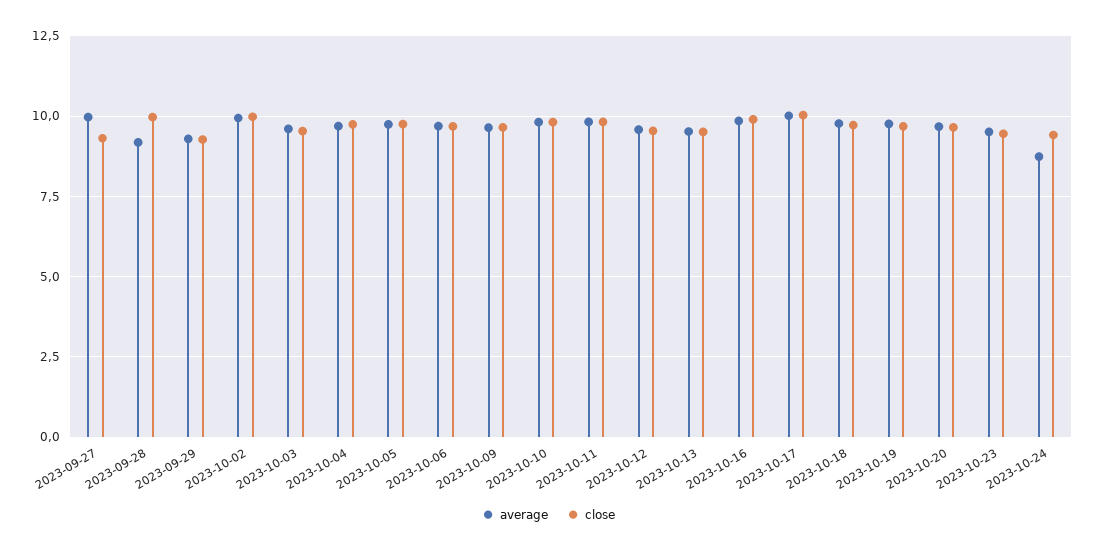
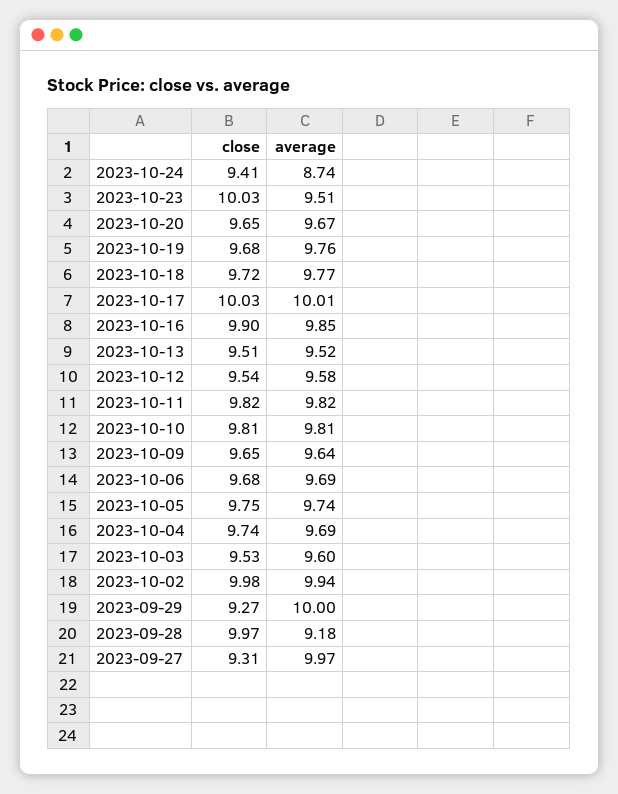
  {
    "average": {
      "2023-09-27": 9.97,
      "2023-09-28": 9.18,
-     "2023-09-29": 9.25,
+     "2023-09-29": 10,
      "2023-10-02": 9.94,
      "2023-10-03": 9.6,
      "2023-10-04": 9.69,
      "2023-10-05": 9.74,
      "2023-10-06": 9.69,
      "2023-10-09": 9.64,
      "2023-10-10": 9.81,
      "2023-10-11": 9.82,
      "2023-10-12": 9.58,
      "2023-10-13": 9.52,
      "2023-10-16": 9.85,
      "2023-10-17": 10.01,
      "2023-10-18": 9.77,
      "2023-10-19": 9.76,
      "2023-10-20": 9.67,
      "2023-10-23": 9.51,
      "2023-10-24": 8.74
    },
    "close": {
      "2023-09-27": 9.31,
      "2023-09-28": 9.97,
      "2023-09-29": 9.27,
      "2023-10-02": 9.98,
      "2023-10-03": 9.53,
      "2023-10-04": 9.74,
      "2023-10-05": 9.75,
      "2023-10-06": 9.68,
      "2023-10-09": 9.65,
      "2023-10-10": 9.81,
      "2023-10-11": 9.82,
      "2023-10-12": 9.54,
      "2023-10-13": 9.51,
      "2023-10-16": 9.9,
      "2023-10-17": 10.03,
      "2023-10-18": 9.72,
      "2023-10-19": 9.68,
      "2023-10-20": 9.65,
-     "2023-10-23": 9.5,
+     "2023-10-23": 10.03,
      "2023-10-24": 9.41
    }
  }

